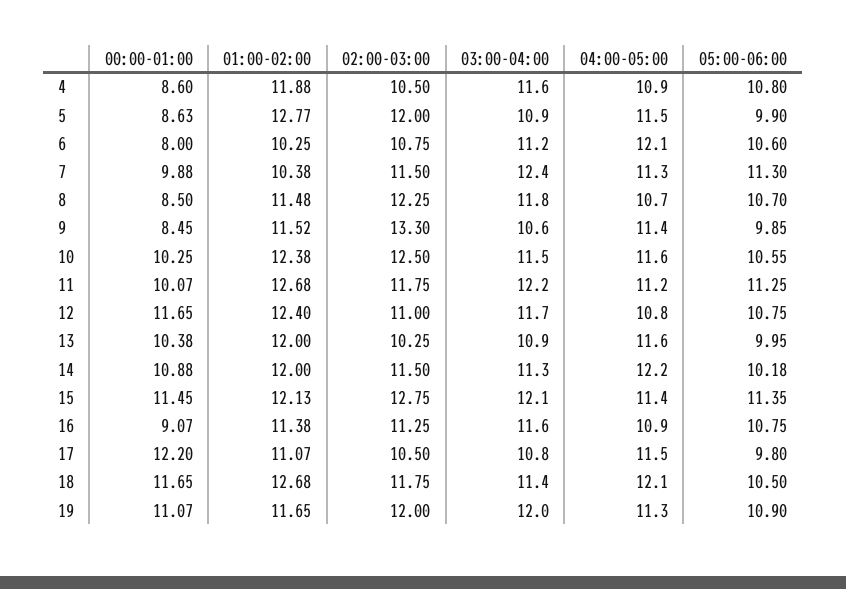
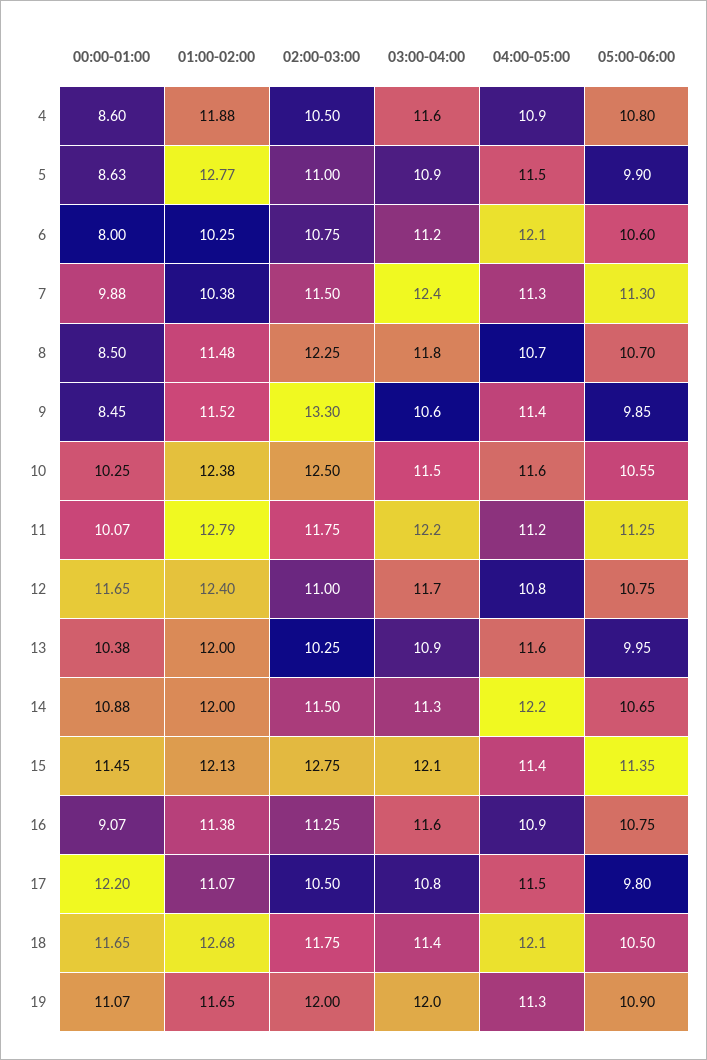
  {
    "00:00-01:00": {
      "4": 8.6,
      "5": 8.63,
      "6": 8,
      "7": 9.88,
      "8": 8.5,
      "9": 8.45,
      "10": 10.25,
      "11": 10.07,
      "12": 11.65,
      "13": 10.38,
      "14": 10.88,
      "15": 11.45,
      "16": 9.07,
      "17": 12.2,
      "18": 11.65,
      "19": 11.07
    },
    "01:00-02:00": {
      "4": 11.88,
      "5": 12.77,
      "6": 10.25,
      "7": 10.38,
      "8": 11.48,
      "9": 11.52,
      "10": 12.38,
-     "11": 12.68,
+     "11": 12.79,
      "12": 12.4,
      "13": 12,
      "14": 12,
      "15": 12.13,
      "16": 11.38,
      "17": 11.07,
      "18": 12.68,
      "19": 11.65
    },
    "02:00-03:00": {
      "4": 10.5,
-     "5": 12,
+     "5": 11,
      "6": 10.75,
      "7": 11.5,
      "8": 12.25,
      "9": 13.3,
      "10": 12.5,
      "11": 11.75,
      "12": 11,
      "13": 10.25,
      "14": 11.5,
      "15": 12.75,
      "16": 11.25,
      "17": 10.5,
      "18": 11.75,
      "19": 12
    },
    "03:00-04:00": {
      "4": 11.6,
      "5": 10.9,
      "6": 11.2,
      "7": 12.4,
      "8": 11.8,
      "9": 10.6,
      "10": 11.5,
      "11": 12.2,
      "12": 11.7,
      "13": 10.9,
      "14": 11.3,
      "15": 12.1,
      "16": 11.6,
      "17": 10.8,
      "18": 11.4,
      "19": 12
    },
    "04:00-05:00": {
      "4": 10.9,
      "5": 11.5,
      "6": 12.1,
      "7": 11.3,
      "8": 10.7,
      "9": 11.4,
      "10": 11.6,
      "11": 11.2,
      "12": 10.8,
      "13": 11.6,
      "14": 12.2,
      "15": 11.4,
      "16": 10.9,
      "17": 11.5,
      "18": 12.1,
      "19": 11.3
    },
    "05:00-06:00": {
      "4": 10.8,
      "5": 9.9,
      "6": 10.6,
      "7": 11.3,
      "8": 10.7,
      "9": 9.85,
      "10": 10.55,
      "11": 11.25,
      "12": 10.75,
      "13": 9.95,
-     "14": 10.18,
+     "14": 10.65,
      "15": 11.35,
      "16": 10.75,
      "17": 9.8,
      "18": 10.5,
      "19": 10.9
    }
  }

